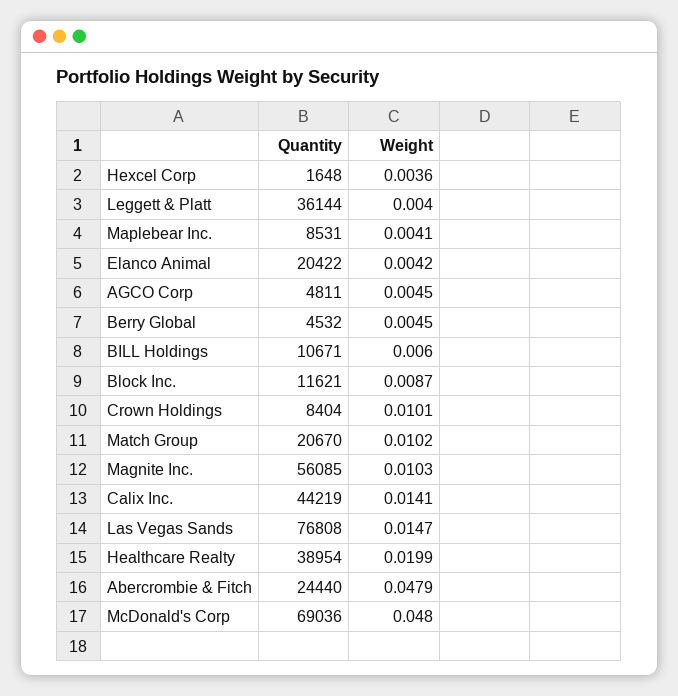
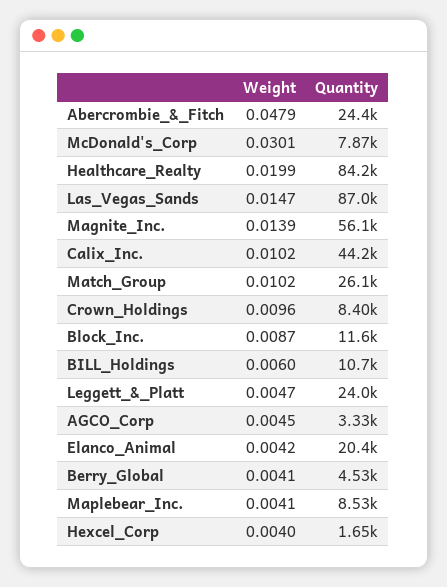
  {
    "Quantity": {
      "Hexcel Corp": 1648,
-     "Leggett & Platt": 36144,
+     "Leggett & Platt": 24000,
      "Maplebear Inc.": 8531,
      "Elanco Animal": 20422,
-     "AGCO Corp": 4811,
+     "AGCO Corp": 3330,
      "Berry Global": 4532,
      "BILL Holdings": 10671,
      "Block Inc.": 11621,
      "Crown Holdings": 8404,
-     "Match Group": 20670,
+     "Match Group": 26100,
      "Magnite Inc.": 56085,
      "Calix Inc.": 44219,
-     "Las Vegas Sands": 76808,
+     "Las Vegas Sands": 87000,
-     "Healthcare Realty": 38954,
+     "Healthcare Realty": 84200,
      "Abercrombie & Fitch": 24440,
-     "McDonald's Corp": 69036
+     "McDonald's Corp": 7870
    },
    "Weight": {
-     "Hexcel Corp": 0.0036,
+     "Hexcel Corp": 0.004,
-     "Leggett & Platt": 0.004,
+     "Leggett & Platt": 0.0047,
      "Maplebear Inc.": 0.0041,
      "Elanco Animal": 0.0042,
      "AGCO Corp": 0.0045,
-     "Berry Global": 0.0045,
+     "Berry Global": 0.0041,
      "BILL Holdings": 0.006,
      "Block Inc.": 0.0087,
-     "Crown Holdings": 0.0101,
+     "Crown Holdings": 0.0096,
      "Match Group": 0.0102,
-     "Magnite Inc.": 0.0103,
+     "Magnite Inc.": 0.0139,
-     "Calix Inc.": 0.0141,
+     "Calix Inc.": 0.0102,
      "Las Vegas Sands": 0.0147,
      "Healthcare Realty": 0.0199,
      "Abercrombie & Fitch": 0.0479,
-     "McDonald's Corp": 0.048
+     "McDonald's Corp": 0.0301
    }
  }

